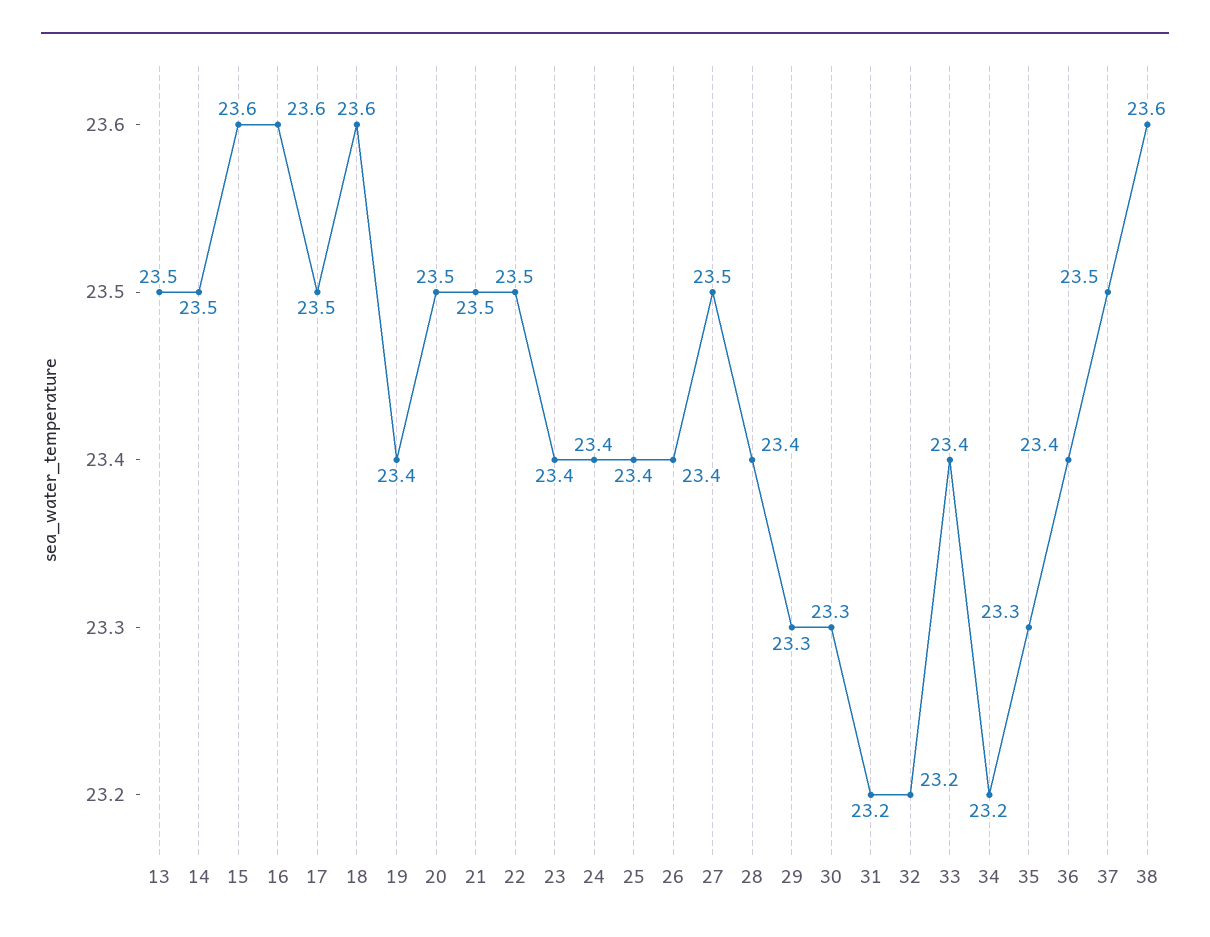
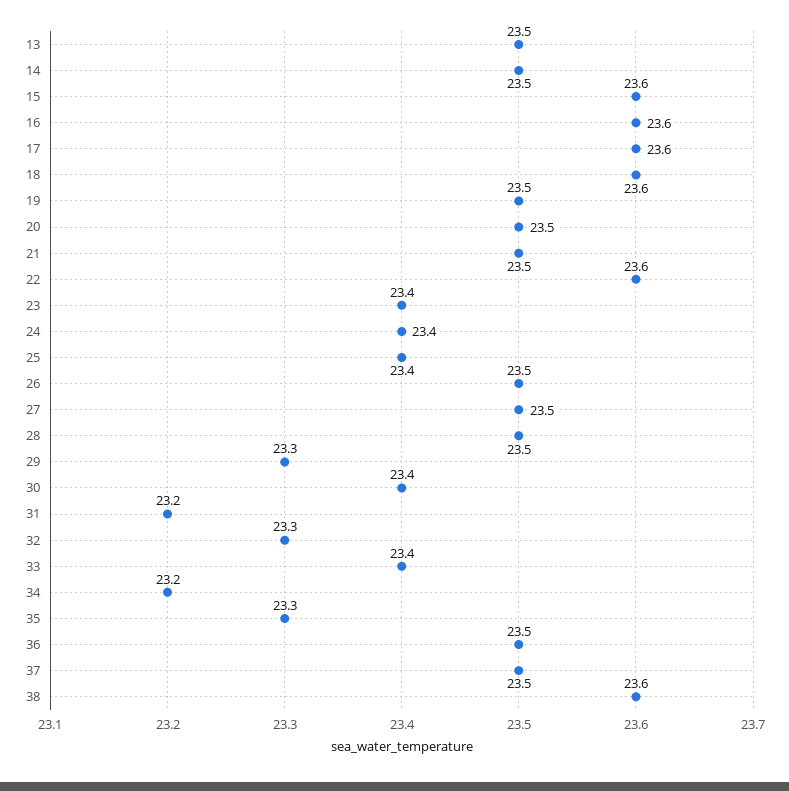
  {
    "13": 23.5,
    "14": 23.5,
    "15": 23.6,
    "16": 23.6,
-   "17": 23.5,
+   "17": 23.6,
    "18": 23.6,
-   "19": 23.4,
+   "19": 23.5,
    "20": 23.5,
    "21": 23.5,
-   "22": 23.5,
+   "22": 23.6,
    "23": 23.4,
    "24": 23.4,
    "25": 23.4,
-   "26": 23.4,
+   "26": 23.5,
    "27": 23.5,
-   "28": 23.4,
+   "28": 23.5,
    "29": 23.3,
-   "30": 23.3,
+   "30": 23.4,
    "31": 23.2,
-   "32": 23.2,
+   "32": 23.3,
    "33": 23.4,
    "34": 23.2,
    "35": 23.3,
-   "36": 23.4,
+   "36": 23.5,
    "37": 23.5,
    "38": 23.6
  }

